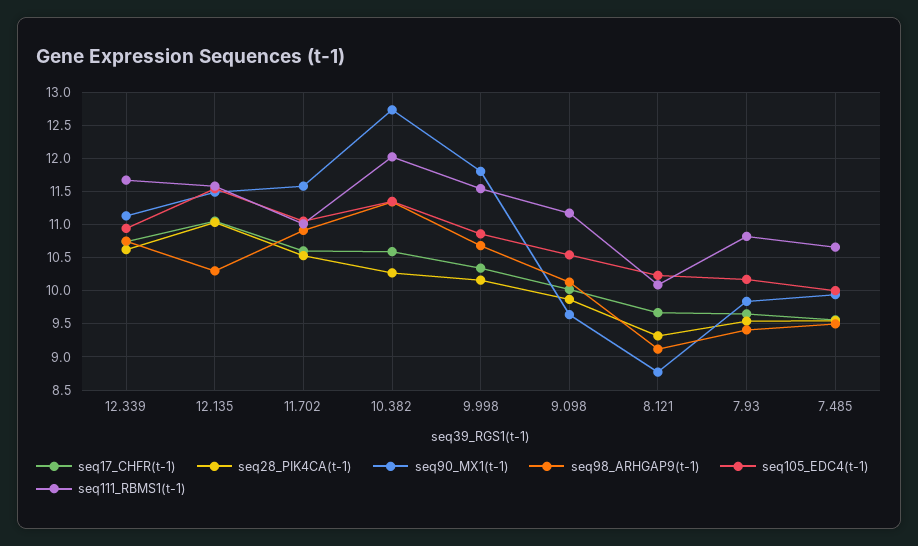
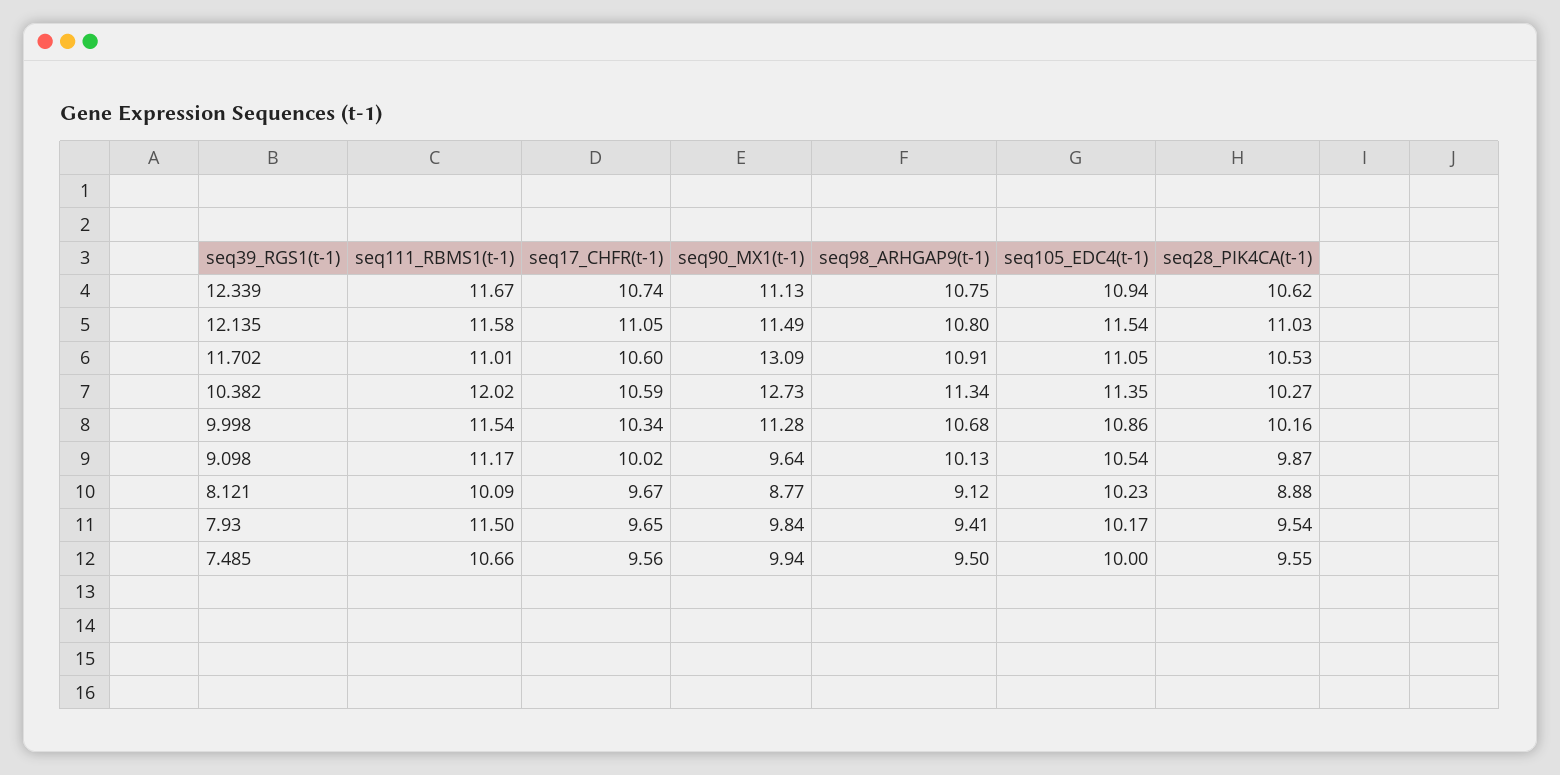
  {
    "seq17_CHFR(t-1)": {
      "12.339": 10.74,
      "12.135": 11.05,
      "11.702": 10.6,
      "10.382": 10.59,
      "9.998": 10.34,
      "9.098": 10.02,
      "8.121": 9.67,
      "7.93": 9.65,
      "7.485": 9.56
    },
    "seq28_PIK4CA(t-1)": {
      "12.339": 10.62,
      "12.135": 11.03,
      "11.702": 10.53,
      "10.382": 10.27,
      "9.998": 10.16,
      "9.098": 9.87,
-     "8.121": 9.3,
+     "8.121": 8.88,
      "7.93": 9.54,
      "7.485": 9.55
    },
    "seq90_MX1(t-1)": {
      "12.339": 11.13,
      "12.135": 11.49,
-     "11.702": 11.6,
+     "11.702": 13.09,
      "10.382": 12.73,
-     "9.998": 11.8,
+     "9.998": 11.28,
      "9.098": 9.64,
      "8.121": 8.77,
      "7.93": 9.84,
      "7.485": 9.94
    },
    "seq98_ARHGAP9(t-1)": {
      "12.339": 10.75,
-     "12.135": 10.3,
+     "12.135": 10.8,
      "11.702": 10.91,
      "10.382": 11.34,
      "9.998": 10.68,
      "9.098": 10.13,
      "8.121": 9.12,
      "7.93": 9.41,
      "7.485": 9.5
    },
    "seq105_EDC4(t-1)": {
      "12.339": 10.94,
      "12.135": 11.54,
      "11.702": 11.05,
      "10.382": 11.35,
      "9.998": 10.86,
      "9.098": 10.54,
      "8.121": 10.23,
      "7.93": 10.17,
      "7.485": 10
    },
    "seq111_RBMS1(t-1)": {
      "12.339": 11.67,
      "12.135": 11.58,
      "11.702": 11.01,
      "10.382": 12.02,
      "9.998": 11.54,
      "9.098": 11.17,
      "8.121": 10.09,
-     "7.93": 10.8,
+     "7.93": 11.5,
      "7.485": 10.66
    }
  }

